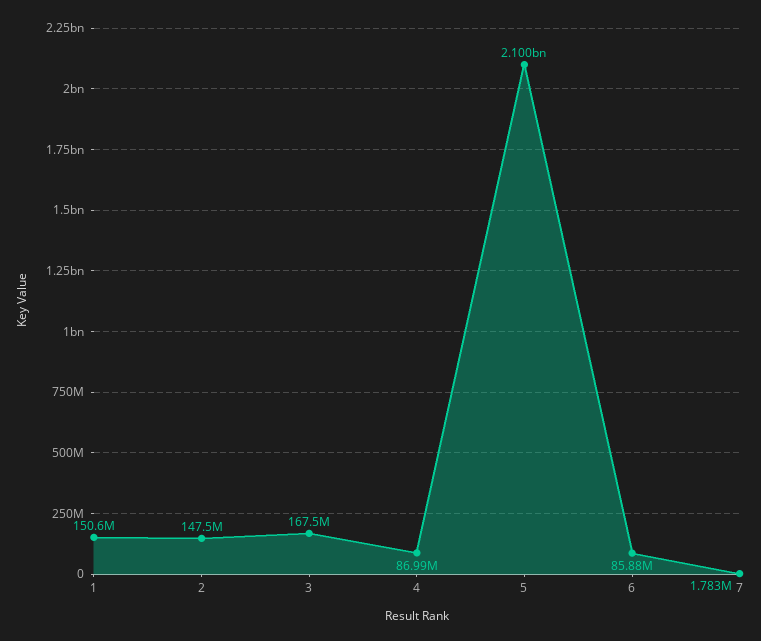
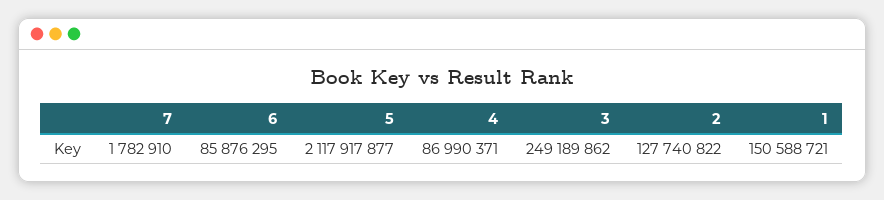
  {
    "1": 150588721,
-   "2": 147500000,
+   "2": 127740822,
-   "3": 167500000,
+   "3": 249189862,
    "4": 86990371,
-   "5": 2100000000,
+   "5": 2117917877,
    "6": 85876295,
    "7": 1782910
  }

